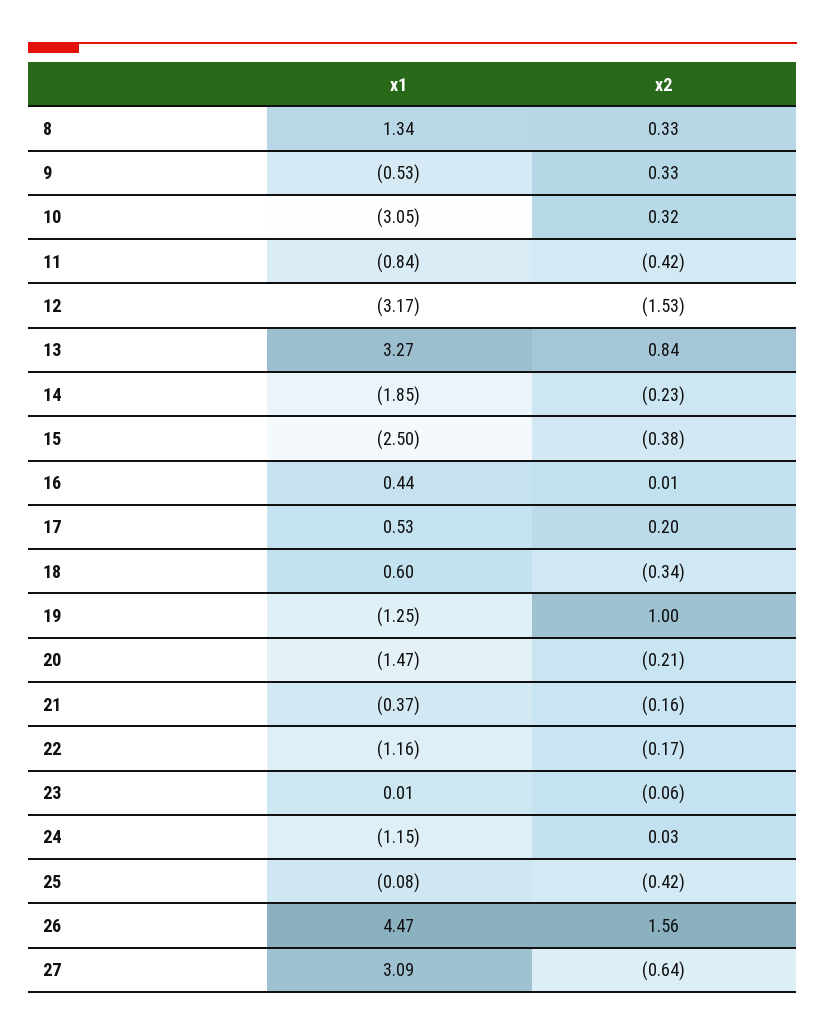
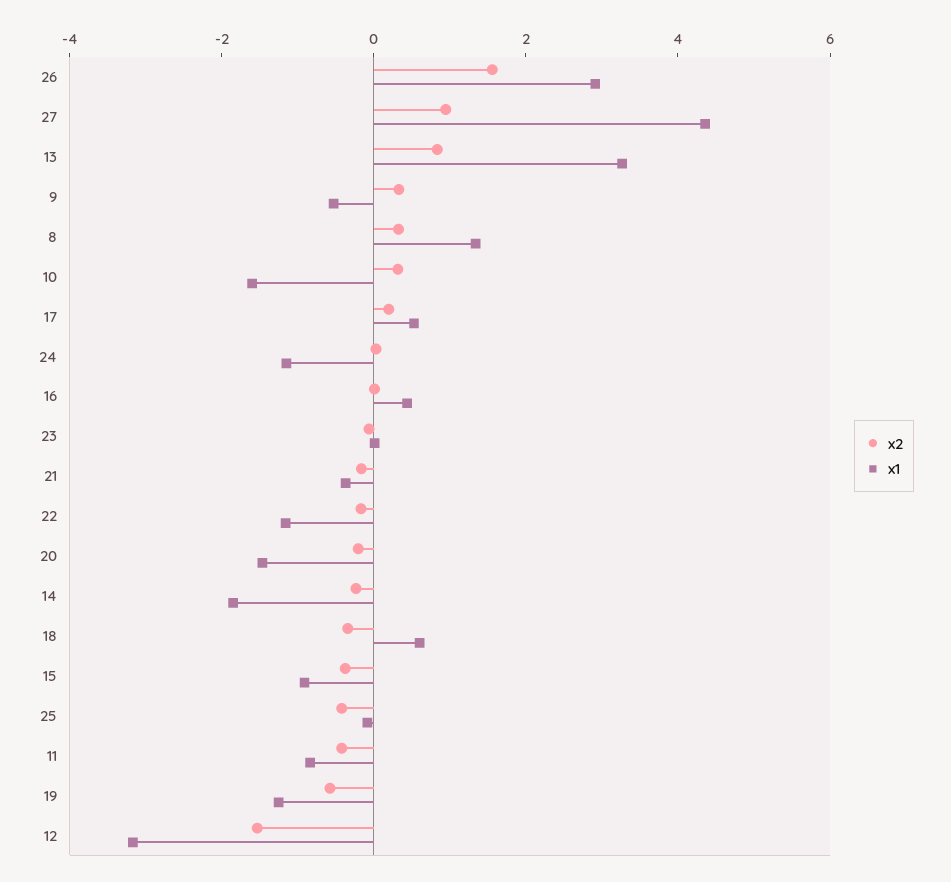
  {
    "x1": {
      "8": 1.34,
      "9": -0.53,
-     "10": -3.05,
+     "10": -1.5,
      "11": -0.84,
      "12": -3.17,
      "13": 3.27,
      "14": -1.85,
-     "15": -2.5,
+     "15": -1,
      "16": 0.44,
      "17": 0.53,
      "18": 0.6,
      "19": -1.25,
      "20": -1.47,
      "21": -0.37,
      "22": -1.16,
      "23": 0.01,
      "24": -1.15,
      "25": -0.08,
-     "26": 4.47,
+     "26": 3,
-     "27": 3.09
+     "27": 4.5
    },
    "x2": {
      "8": 0.33,
      "9": 0.33,
      "10": 0.32,
      "11": -0.42,
      "12": -1.53,
      "13": 0.84,
      "14": -0.23,
      "15": -0.38,
      "16": 0.01,
      "17": 0.2,
      "18": -0.34,
-     "19": 1,
+     "19": -0.5,
      "20": -0.21,
      "21": -0.16,
      "22": -0.17,
      "23": -0.06,
      "24": 0.03,
      "25": -0.42,
      "26": 1.56,
-     "27": -0.64
+     "27": 1
    }
  }

